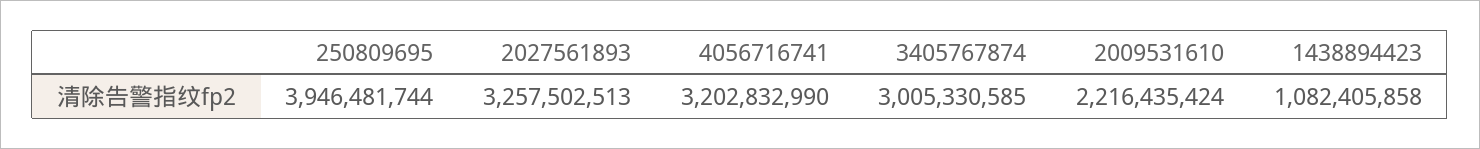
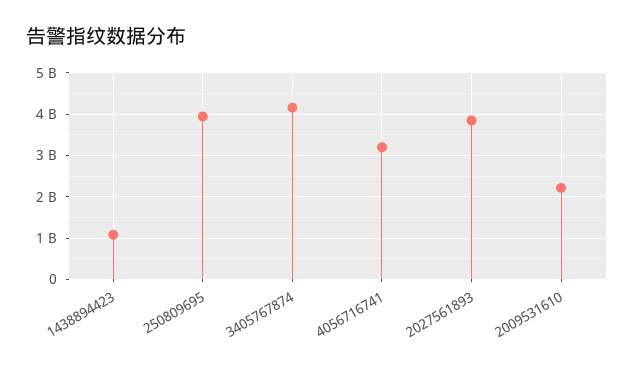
  {
    "250809695": 3946481744,
-   "2027561893": 3257502513,
+   "2027561893": 3800000000,
    "4056716741": 3202832990,
-   "3405767874": 3005330585,
+   "3405767874": 4200000000,
    "2009531610": 2216435424,
    "1438894423": 1082405858
  }

